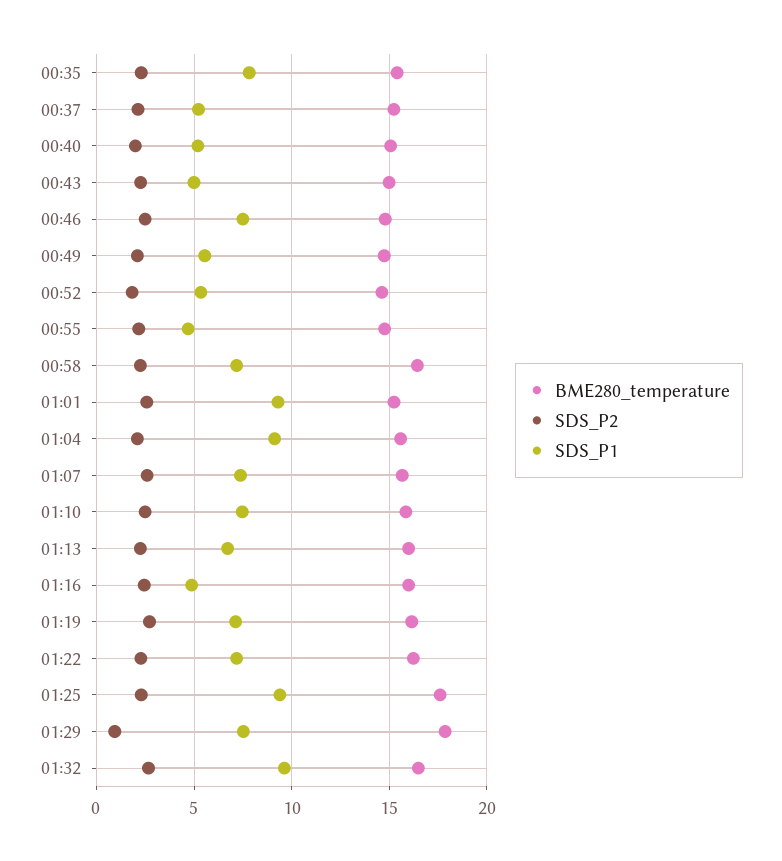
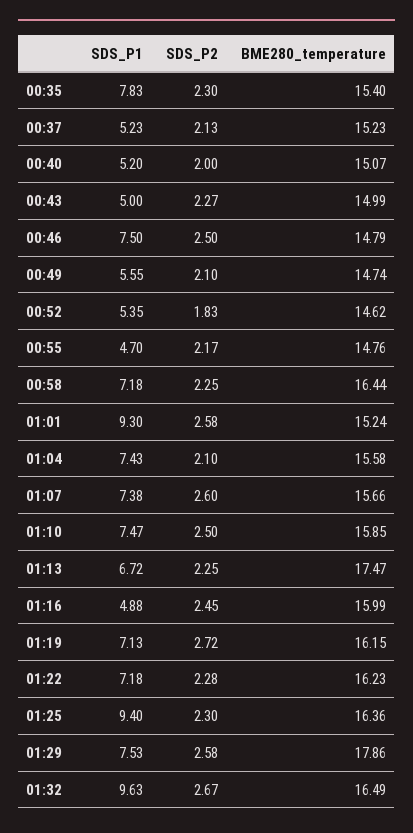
  {
    "BME280_temperature": {
      "00:35": 15.4,
      "00:37": 15.23,
      "00:40": 15.07,
      "00:43": 14.99,
      "00:46": 14.79,
      "00:49": 14.74,
      "00:52": 14.62,
      "00:55": 14.76,
      "00:58": 16.44,
      "01:01": 15.24,
      "01:04": 15.58,
      "01:07": 15.66,
      "01:10": 15.85,
-     "01:13": 16,
+     "01:13": 17.47,
      "01:16": 15.99,
      "01:19": 16.15,
      "01:22": 16.23,
-     "01:25": 17.5,
+     "01:25": 16.36,
      "01:29": 17.86,
      "01:32": 16.49
    },
    "SDS_P2": {
      "00:35": 2.3,
      "00:37": 2.13,
      "00:40": 2,
      "00:43": 2.27,
      "00:46": 2.5,
      "00:49": 2.1,
      "00:52": 1.83,
      "00:55": 2.17,
      "00:58": 2.25,
      "01:01": 2.58,
      "01:04": 2.1,
      "01:07": 2.6,
      "01:10": 2.5,
      "01:13": 2.25,
      "01:16": 2.45,
      "01:19": 2.72,
      "01:22": 2.28,
      "01:25": 2.3,
-     "01:29": 1,
+     "01:29": 2.58,
      "01:32": 2.67
    },
    "SDS_P1": {
      "00:35": 7.83,
      "00:37": 5.23,
      "00:40": 5.2,
      "00:43": 5,
      "00:46": 7.5,
      "00:49": 5.55,
      "00:52": 5.35,
      "00:55": 4.7,
      "00:58": 7.18,
      "01:01": 9.3,
-     "01:04": 9,
+     "01:04": 7.43,
      "01:07": 7.38,
      "01:10": 7.47,
      "01:13": 6.72,
      "01:16": 4.88,
      "01:19": 7.13,
      "01:22": 7.18,
      "01:25": 9.4,
      "01:29": 7.53,
      "01:32": 9.63
    }
  }

